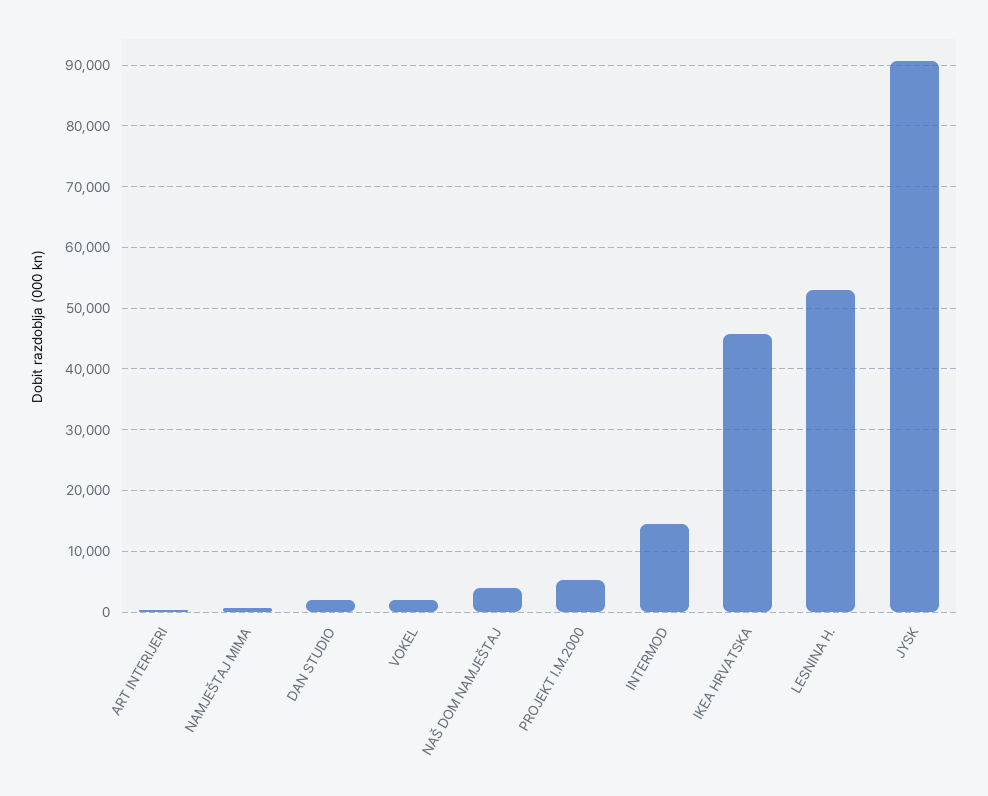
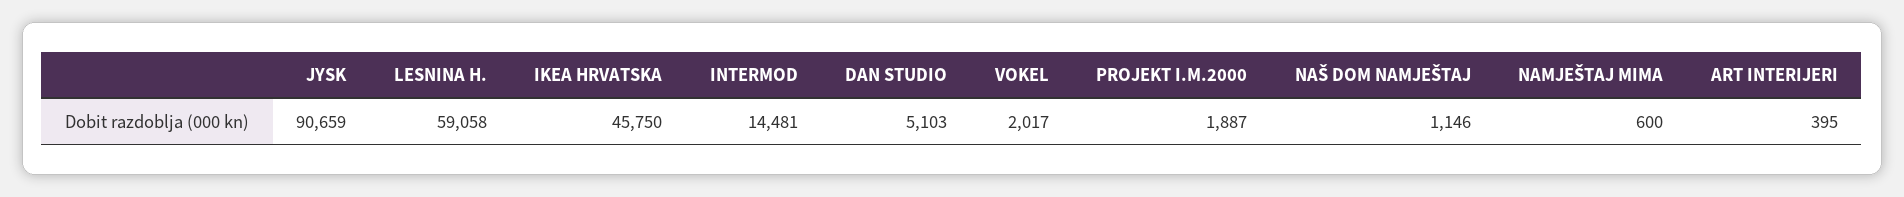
  {
    "ART INTERIJERI": 395,
    "NAMJEŠTAJ MIMA": 600,
-   "DAN STUDIO": 2000,
+   "DAN STUDIO": 5103,
    "VOKEL": 2017,
-   "NAŠ DOM NAMJEŠTAJ": 4000,
+   "NAŠ DOM NAMJEŠTAJ": 1146,
-   "PROJEKT I.M.2000": 5000,
+   "PROJEKT I.M.2000": 1887,
    "INTERMOD": 14481,
    "IKEA HRVATSKA": 45750,
-   "LESNINA H.": 53000,
+   "LESNINA H.": 59058,
    "JYSK": 90659
  }

